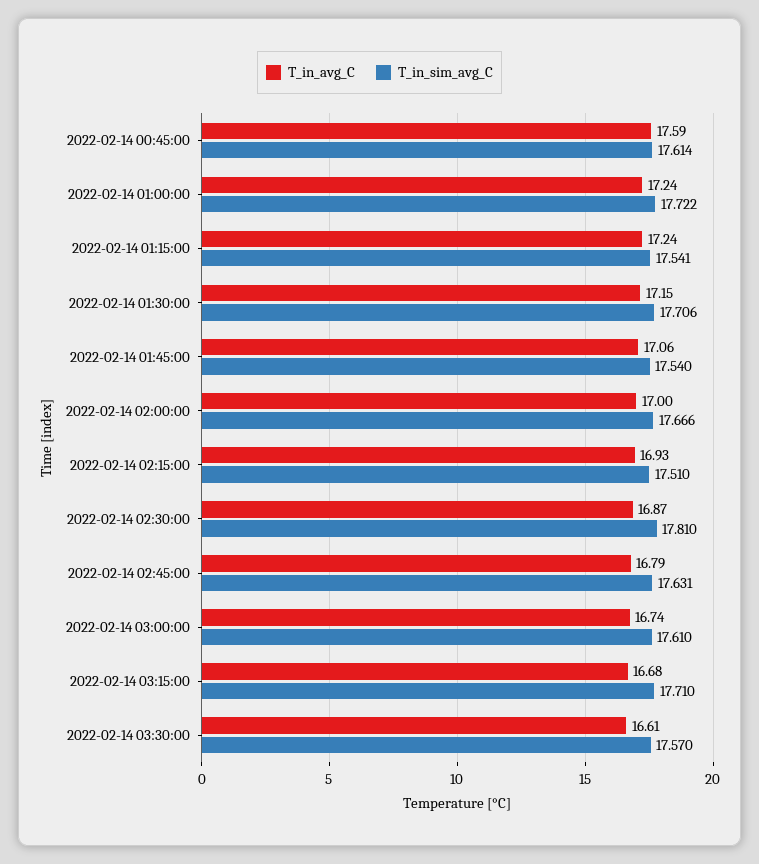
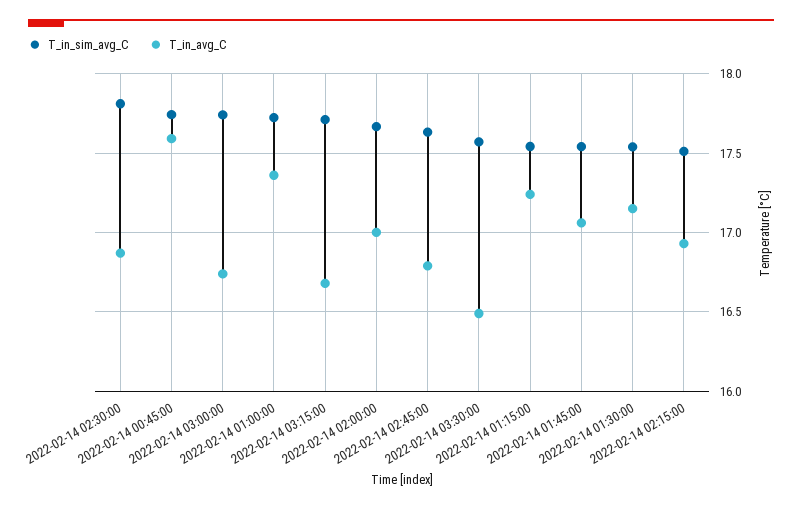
  {
    "T_in_avg_C": {
      "2022-02-14 00:45:00": 17.59,
-     "2022-02-14 01:00:00": 17.24,
+     "2022-02-14 01:00:00": 17.35,
      "2022-02-14 01:15:00": 17.24,
      "2022-02-14 01:30:00": 17.15,
      "2022-02-14 01:45:00": 17.06,
      "2022-02-14 02:00:00": 17,
      "2022-02-14 02:15:00": 16.93,
      "2022-02-14 02:30:00": 16.87,
      "2022-02-14 02:45:00": 16.79,
      "2022-02-14 03:00:00": 16.74,
      "2022-02-14 03:15:00": 16.68,
-     "2022-02-14 03:30:00": 16.61
+     "2022-02-14 03:30:00": 16.5
    },
    "T_in_sim_avg_C": {
-     "2022-02-14 00:45:00": 17.614,
+     "2022-02-14 00:45:00": 17.75,
      "2022-02-14 01:00:00": 17.722,
      "2022-02-14 01:15:00": 17.541,
-     "2022-02-14 01:30:00": 17.706,
+     "2022-02-14 01:30:00": 17.55,
      "2022-02-14 01:45:00": 17.54,
      "2022-02-14 02:00:00": 17.666,
      "2022-02-14 02:15:00": 17.51,
      "2022-02-14 02:30:00": 17.81,
      "2022-02-14 02:45:00": 17.631,
-     "2022-02-14 03:00:00": 17.61,
+     "2022-02-14 03:00:00": 17.75,
      "2022-02-14 03:15:00": 17.71,
      "2022-02-14 03:30:00": 17.57
    }
  }

